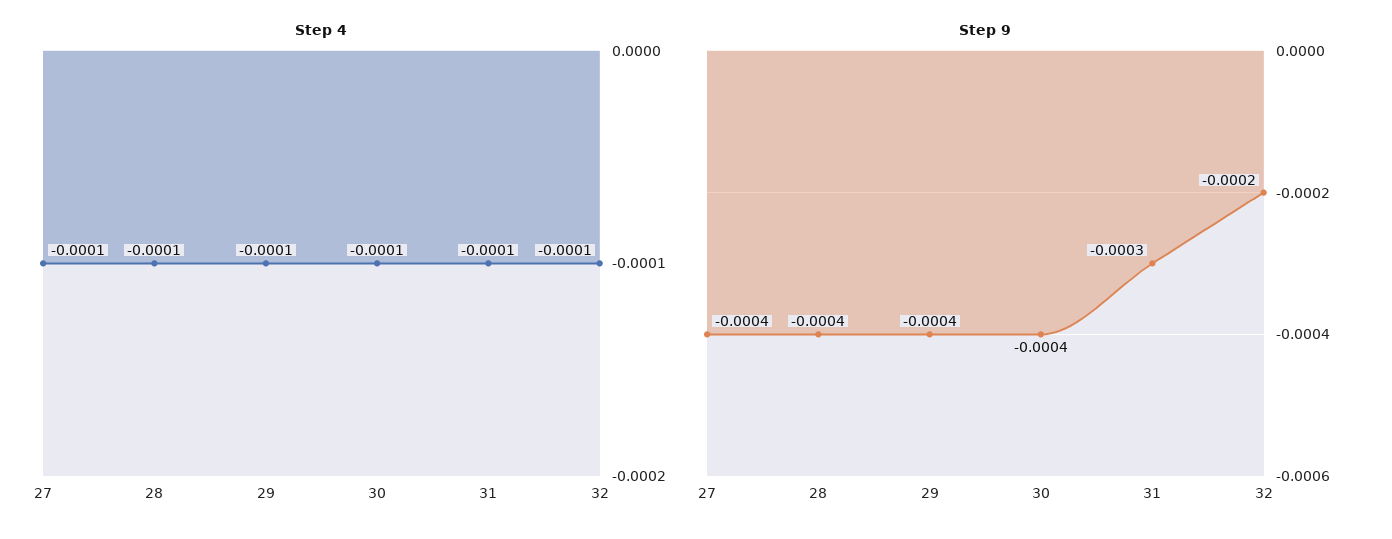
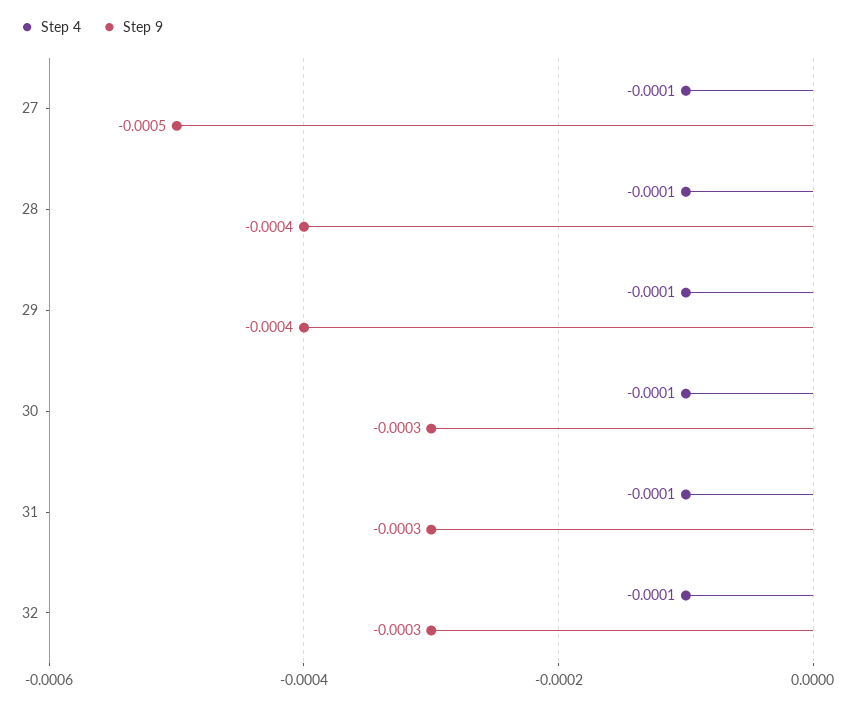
  {
    "Step 4": {
      "27": -0.0001,
      "28": -0.0001,
      "29": -0.0001,
      "30": -0.0001,
      "31": -0.0001,
      "32": -0.0001
    },
    "Step 9": {
-     "27": -0.0004,
+     "27": -0.0005,
      "28": -0.0004,
      "29": -0.0004,
-     "30": -0.0004,
+     "30": -0.0003,
      "31": -0.0003,
-     "32": -0.0002
+     "32": -0.0003
    }
  }

